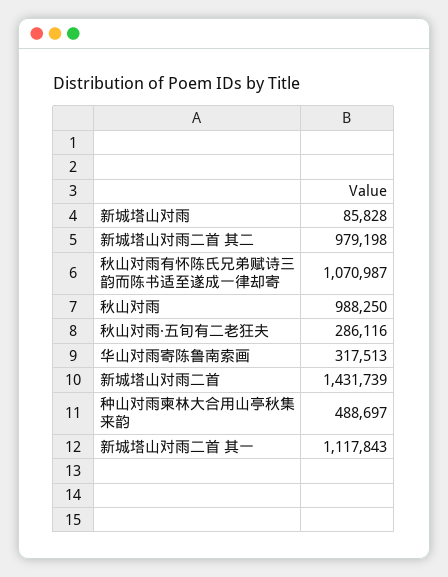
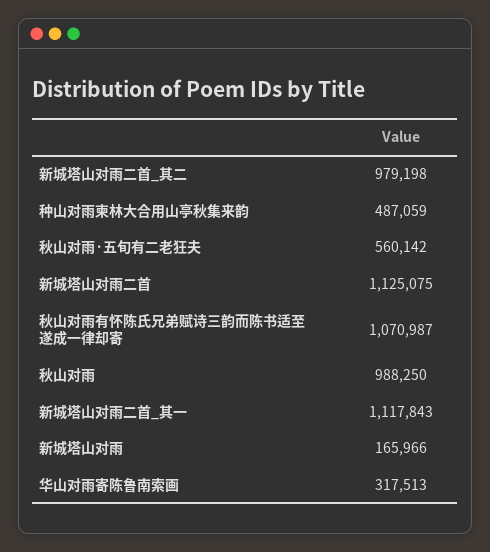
  {
-   "新城塔山对雨": 85828,
+   "新城塔山对雨": 165966,
    "新城塔山对雨二首 其二": 979198,
    "秋山对雨有怀陈氏兄弟赋诗三韵而陈书适至遂成一律却寄": 1070987,
    "秋山对雨": 988250,
-   "秋山对雨·五旬有二老狂夫": 286116,
+   "秋山对雨·五旬有二老狂夫": 560142,
    "华山对雨寄陈鲁南索画": 317513,
-   "新城塔山对雨二首": 1431739,
+   "新城塔山对雨二首": 1125075,
-   "种山对雨柬林大合用山亭秋集来韵": 488697,
+   "种山对雨柬林大合用山亭秋集来韵": 487059,
    "新城塔山对雨二首 其一": 1117843
  }

